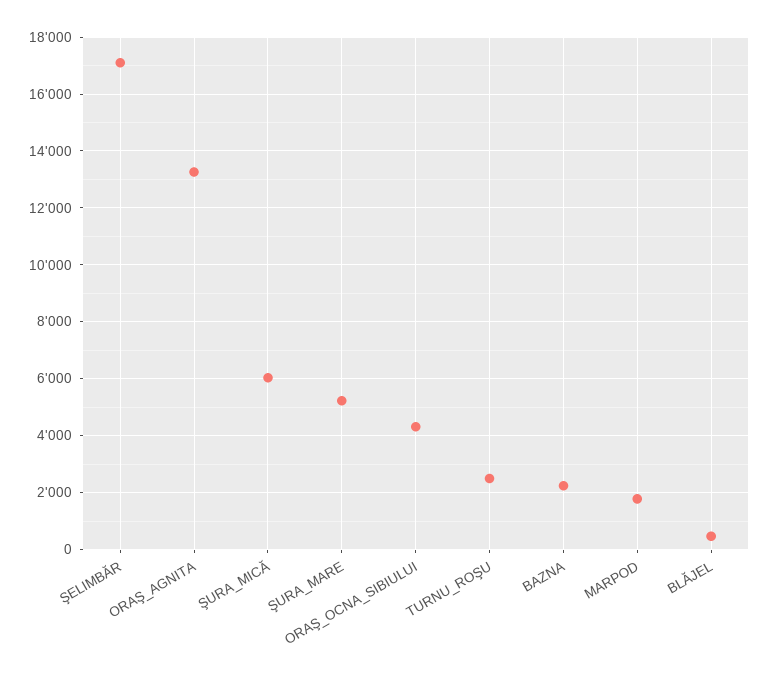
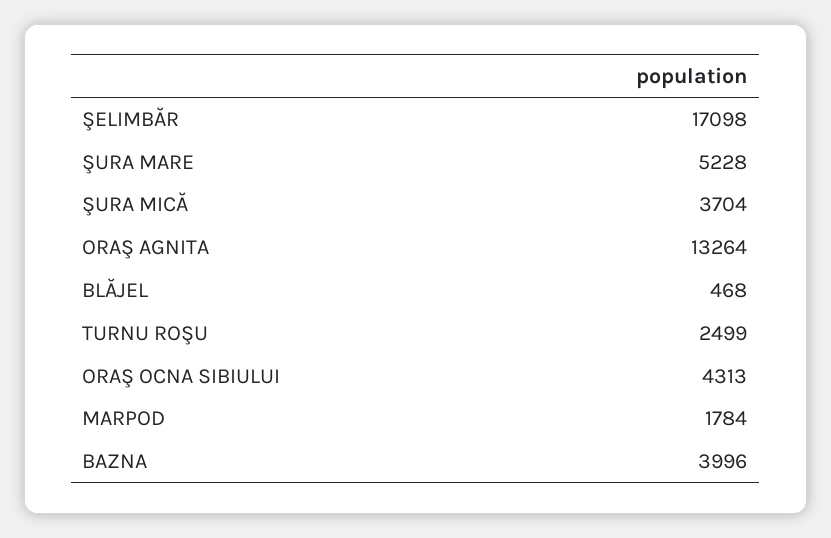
  {
    "ŞELIMBĂR": 17098,
    "ORAŞ_AGNITA": 13264,
-   "ŞURA_MICĂ": 6000,
+   "ŞURA_MICĂ": 3704,
    "ŞURA_MARE": 5228,
    "ORAŞ_OCNA_SIBIULUI": 4313,
    "TURNU_ROŞU": 2499,
-   "BAZNA": 2250,
+   "BAZNA": 3996,
    "MARPOD": 1784,
    "BLĂJEL": 468
  }

